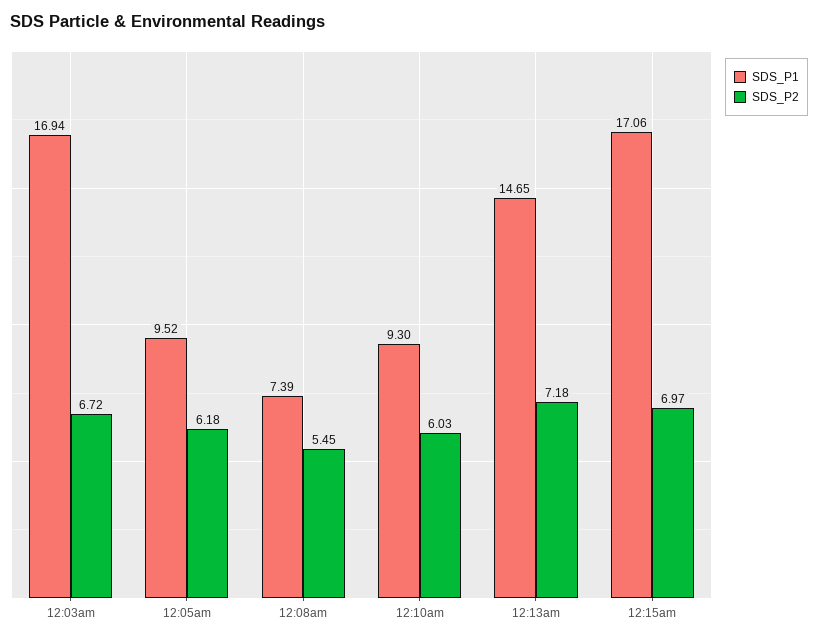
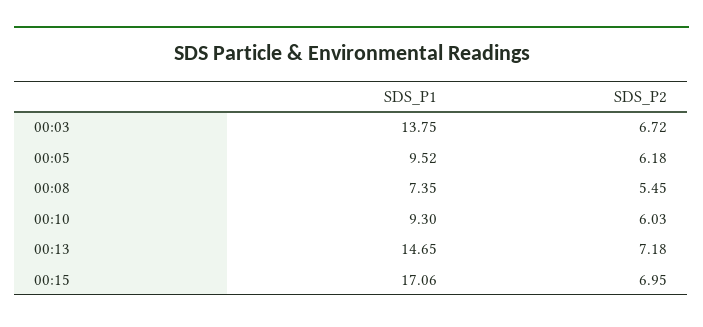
  {
    "SDS_P1": {
-     "12:03am": 16.94,
+     "12:03am": 13.75,
      "12:05am": 9.52,
-     "12:08am": 7.39,
+     "12:08am": 7.35,
      "12:10am": 9.3,
      "12:13am": 14.65,
      "12:15am": 17.06
    },
    "SDS_P2": {
      "12:03am": 6.72,
      "12:05am": 6.18,
      "12:08am": 5.45,
      "12:10am": 6.03,
      "12:13am": 7.18,
-     "12:15am": 6.97
+     "12:15am": 6.95
    }
  }

